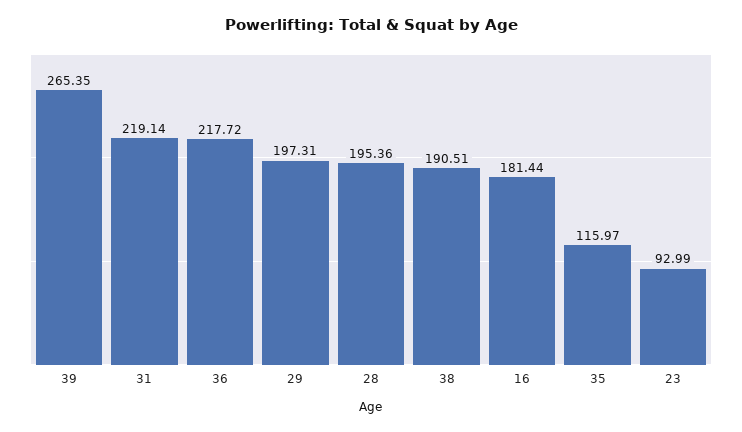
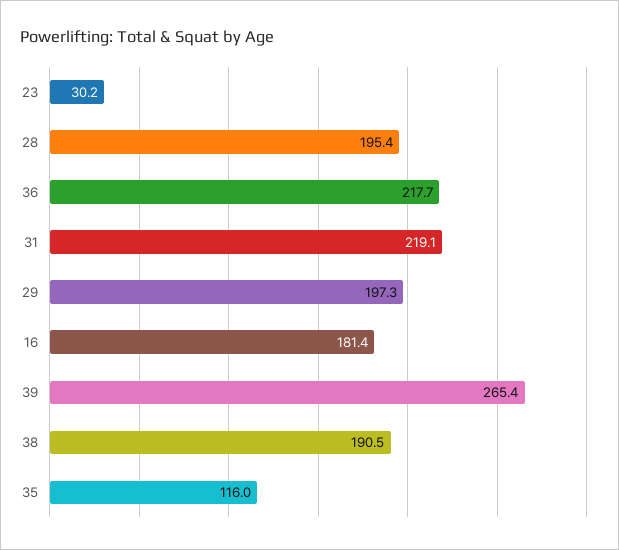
  {
    "39": 265.35,
    "31": 219.14,
    "36": 217.72,
    "29": 197.31,
    "28": 195.36,
    "38": 190.51,
    "16": 181.44,
    "35": 115.97,
-   "23": 92.99
+   "23": 30.2
  }

